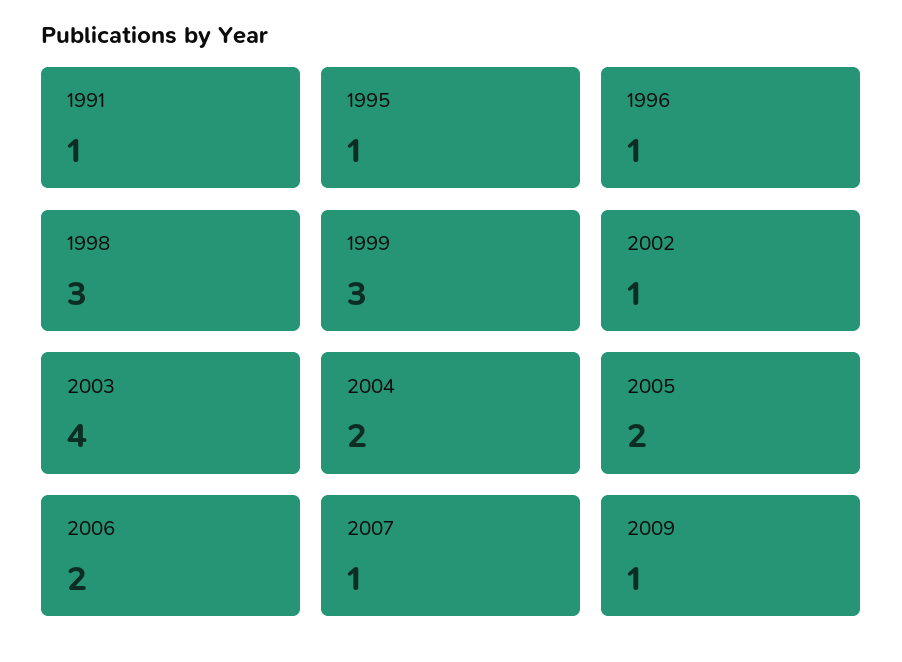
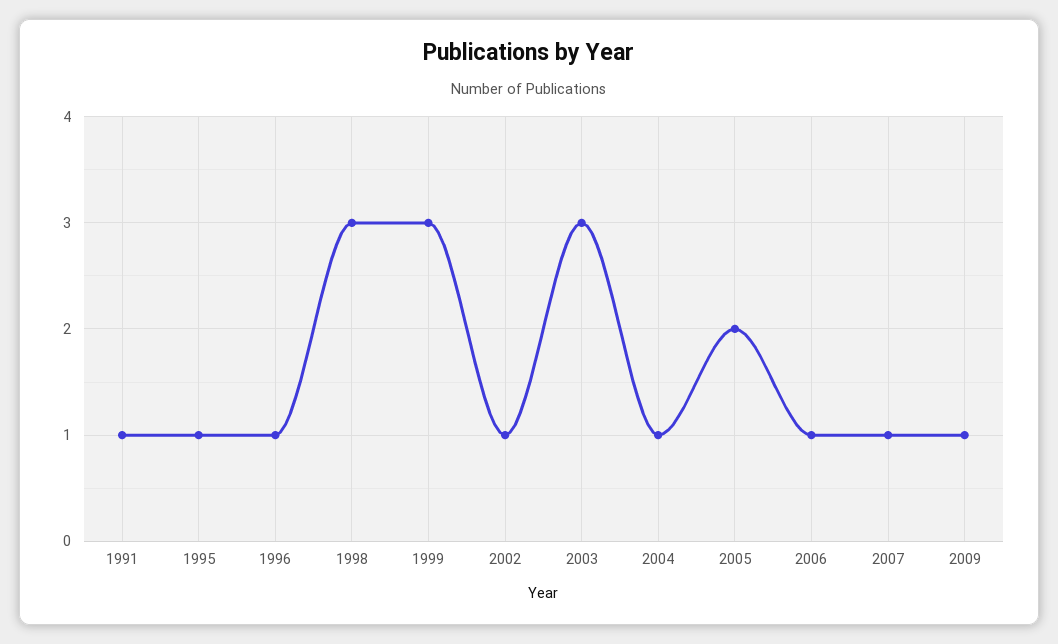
  {
    "1991": 1,
    "1995": 1,
    "1996": 1,
    "1998": 3,
    "1999": 3,
    "2002": 1,
-   "2003": 4,
+   "2003": 3,
-   "2004": 2,
+   "2004": 1,
    "2005": 2,
-   "2006": 2,
+   "2006": 1,
    "2007": 1,
    "2009": 1
  }

